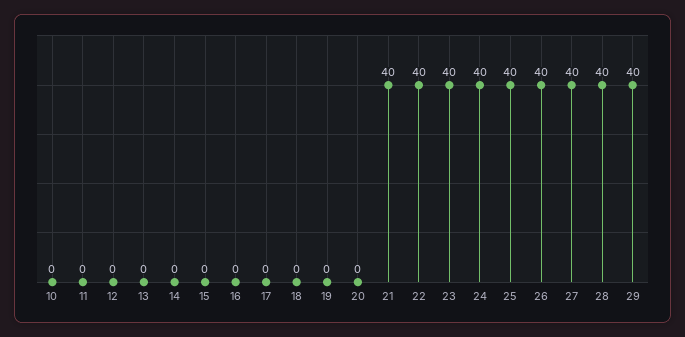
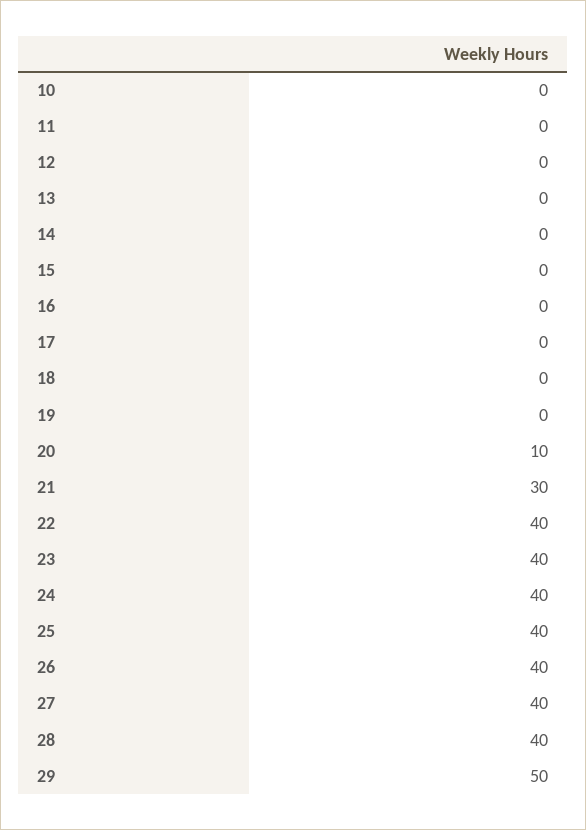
  {
    "10": 0,
    "11": 0,
    "12": 0,
    "13": 0,
    "14": 0,
    "15": 0,
    "16": 0,
    "17": 0,
    "18": 0,
    "19": 0,
-   "20": 0,
+   "20": 10,
-   "21": 40,
+   "21": 30,
    "22": 40,
    "23": 40,
    "24": 40,
    "25": 40,
    "26": 40,
    "27": 40,
    "28": 40,
-   "29": 40
+   "29": 50
  }

